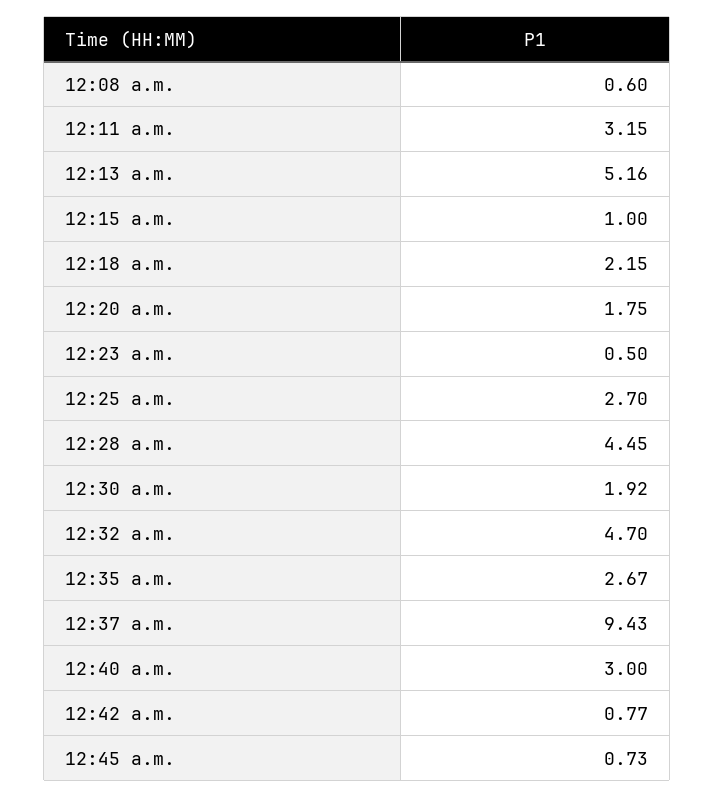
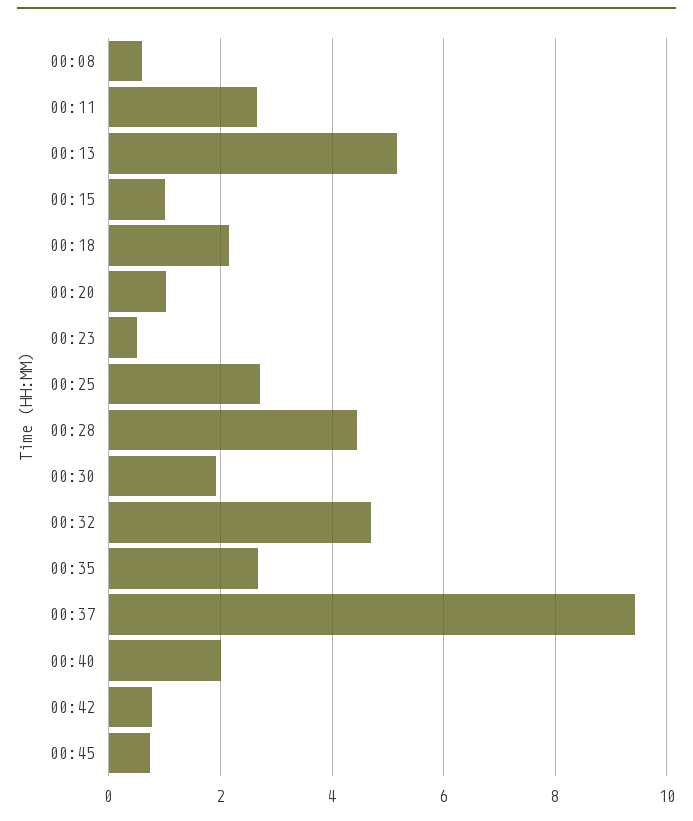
  {
    "12:08 a.m.": 0.6,
-   "12:11 a.m.": 3.15,
+   "12:11 a.m.": 2.6,
    "12:13 a.m.": 5.16,
    "12:15 a.m.": 1,
    "12:18 a.m.": 2.15,
-   "12:20 a.m.": 1.75,
+   "12:20 a.m.": 1,
    "12:23 a.m.": 0.5,
    "12:25 a.m.": 2.7,
    "12:28 a.m.": 4.45,
    "12:30 a.m.": 1.92,
    "12:32 a.m.": 4.7,
    "12:35 a.m.": 2.67,
    "12:37 a.m.": 9.43,
-   "12:40 a.m.": 3,
+   "12:40 a.m.": 2,
    "12:42 a.m.": 0.77,
    "12:45 a.m.": 0.73
  }

